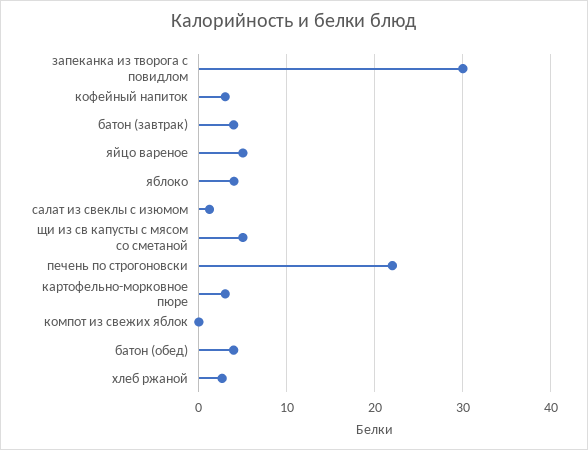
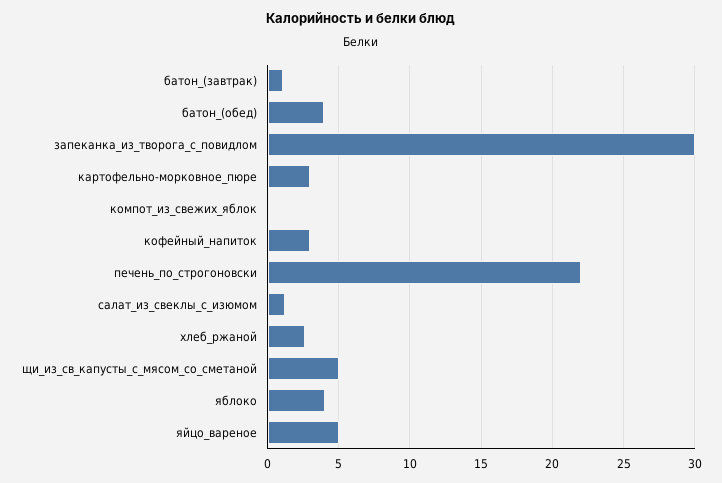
  {
    "запеканка из творога с повидлом": 30,
    "кофейный напиток": 3,
-   "батон (завтрак)": 4,
+   "батон (завтрак)": 1,
    "яйцо вареное": 5,
    "яблоко": 4,
    "салат из свеклы с изюмом": 1,
    "щи из св капусты с мясом со сметаной": 5,
    "печень по строгоновски": 22,
    "картофельно-морковное пюре": 3,
    "компот из свежих яблок": 0,
    "батон (обед)": 4,
    "хлеб ржаной": 2.5
  }

